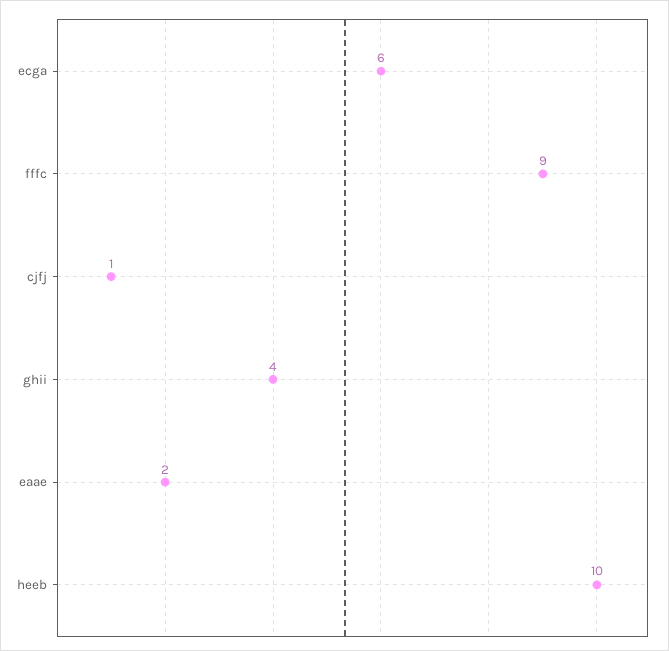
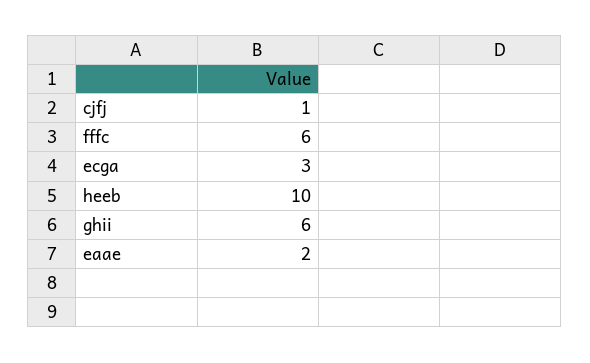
  {
-   "ecga": 6,
+   "ecga": 3,
-   "fffc": 9,
+   "fffc": 6,
    "cjfj": 1,
-   "ghii": 4,
+   "ghii": 6,
    "eaae": 2,
    "heeb": 10
  }

